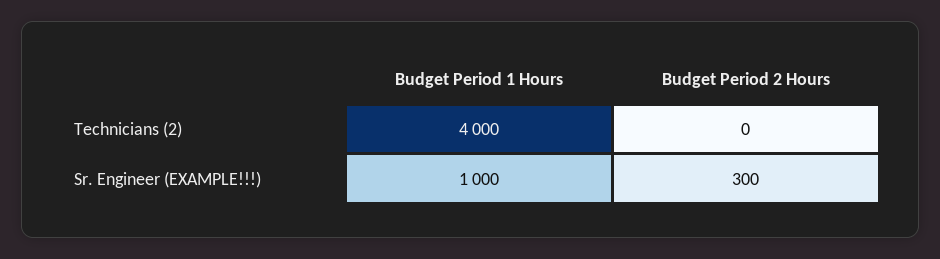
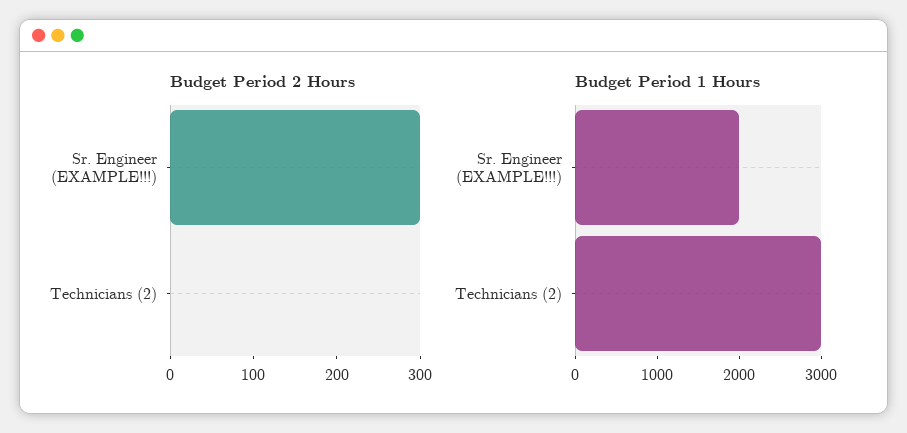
  {
    "Budget Period 1 Hours": {
-     "Technicians (2)": 4000,
+     "Technicians (2)": 3000,
-     "Sr. Engineer (EXAMPLE!!!)": 1000
+     "Sr. Engineer (EXAMPLE!!!)": 2000
    },
    "Budget Period 2 Hours": {
      "Technicians (2)": 0,
      "Sr. Engineer (EXAMPLE!!!)": 300
    }
  }

